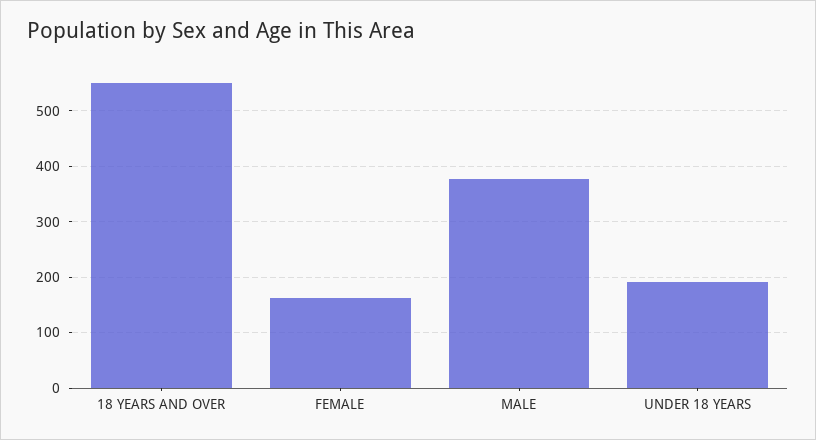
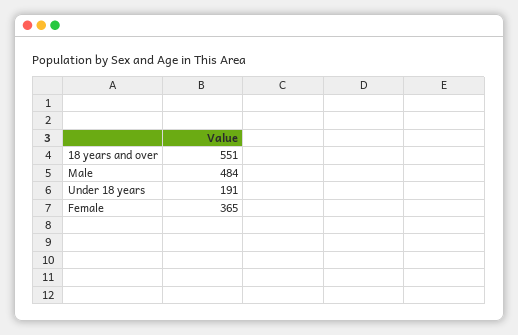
  {
    "18 YEARS AND OVER": 551,
-   "FEMALE": 160,
+   "FEMALE": 365,
-   "MALE": 380,
+   "MALE": 484,
    "UNDER 18 YEARS": 191
  }

